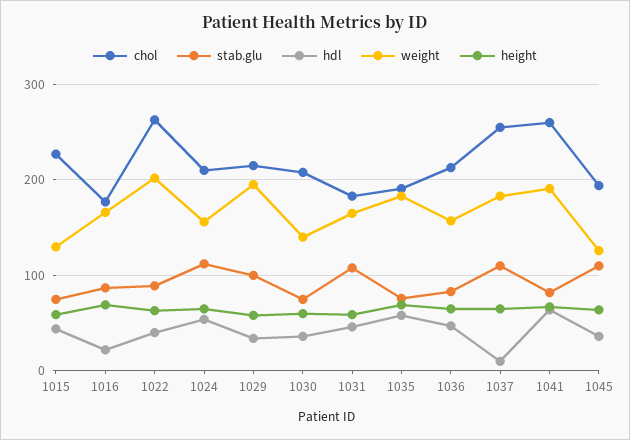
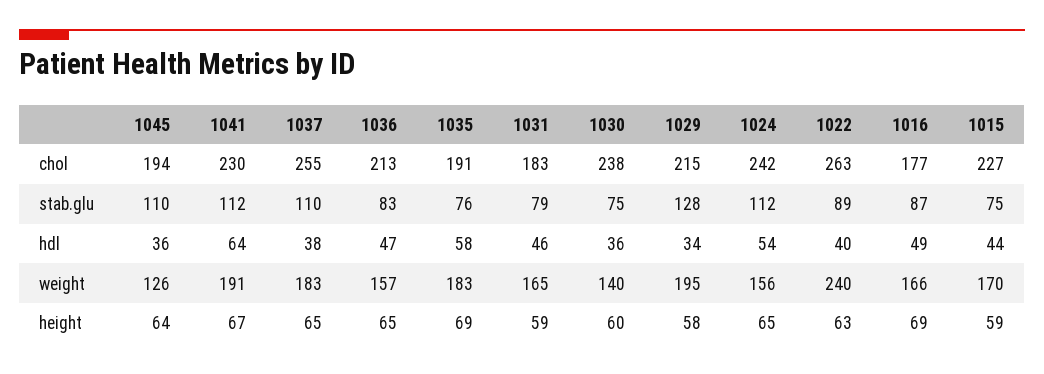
  {
    "chol": {
      "1015": 227,
      "1016": 177,
      "1022": 263,
-     "1024": 210,
+     "1024": 242,
      "1029": 215,
-     "1030": 210,
+     "1030": 238,
      "1031": 183,
      "1035": 191,
      "1036": 213,
      "1037": 255,
-     "1041": 260,
+     "1041": 230,
      "1045": 194
    },
    "stab.glu": {
      "1015": 75,
      "1016": 87,
      "1022": 89,
      "1024": 112,
-     "1029": 100,
+     "1029": 128,
      "1030": 75,
-     "1031": 110,
+     "1031": 79,
      "1035": 76,
      "1036": 83,
      "1037": 110,
-     "1041": 80,
+     "1041": 112,
      "1045": 110
    },
    "hdl": {
      "1015": 44,
-     "1016": 20,
+     "1016": 49,
      "1022": 40,
      "1024": 54,
      "1029": 34,
      "1030": 36,
      "1031": 46,
      "1035": 58,
      "1036": 47,
-     "1037": 10,
+     "1037": 38,
      "1041": 64,
      "1045": 36
    },
    "weight": {
-     "1015": 130,
+     "1015": 170,
      "1016": 166,
-     "1022": 200,
+     "1022": 240,
      "1024": 156,
      "1029": 195,
      "1030": 140,
      "1031": 165,
      "1035": 183,
      "1036": 157,
      "1037": 183,
      "1041": 191,
      "1045": 126
    },
    "height": {
      "1015": 59,
      "1016": 69,
      "1022": 63,
      "1024": 65,
      "1029": 58,
      "1030": 60,
      "1031": 59,
      "1035": 69,
      "1036": 65,
      "1037": 65,
      "1041": 67,
      "1045": 64
    }
  }

